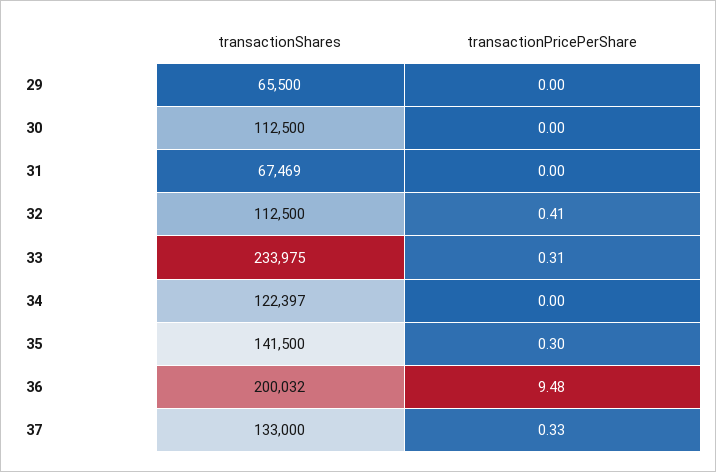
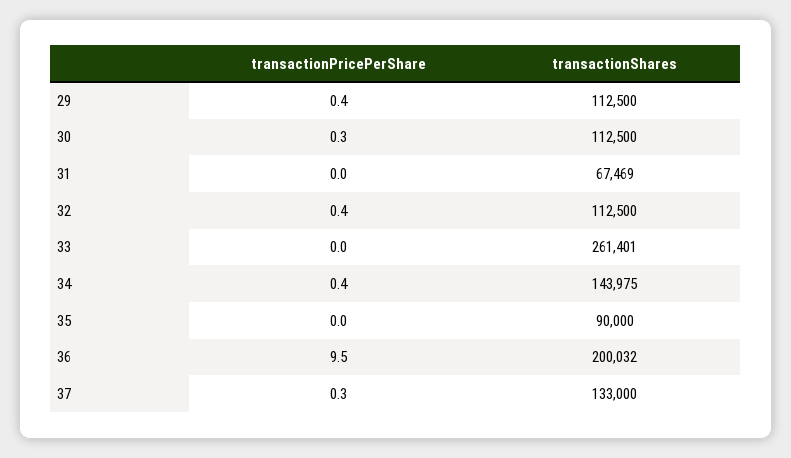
  {
    "transactionShares": {
-     "29": 65500,
+     "29": 112500,
      "30": 112500,
      "31": 67469,
      "32": 112500,
-     "33": 233975,
+     "33": 261401,
-     "34": 122397,
+     "34": 143975,
-     "35": 141500,
+     "35": 90000,
      "36": 200032,
      "37": 133000
    },
    "transactionPricePerShare": {
-     "29": 0,
+     "29": 0.4,
-     "30": 0,
+     "30": 0.3,
      "31": 0,
      "32": 0.41,
-     "33": 0.31,
+     "33": 0,
-     "34": 0,
+     "34": 0.4,
-     "35": 0.3,
+     "35": 0,
      "36": 9.48,
      "37": 0.33
    }
  }

